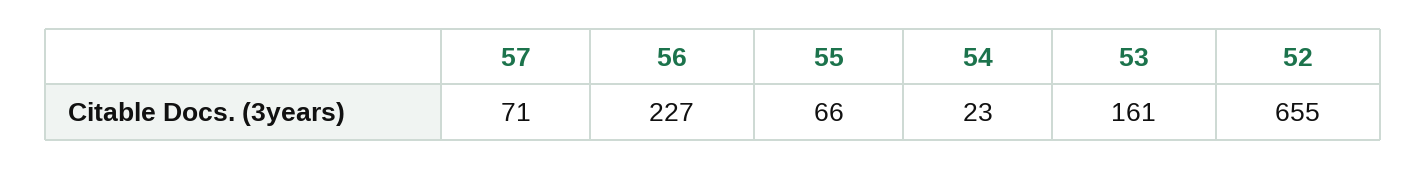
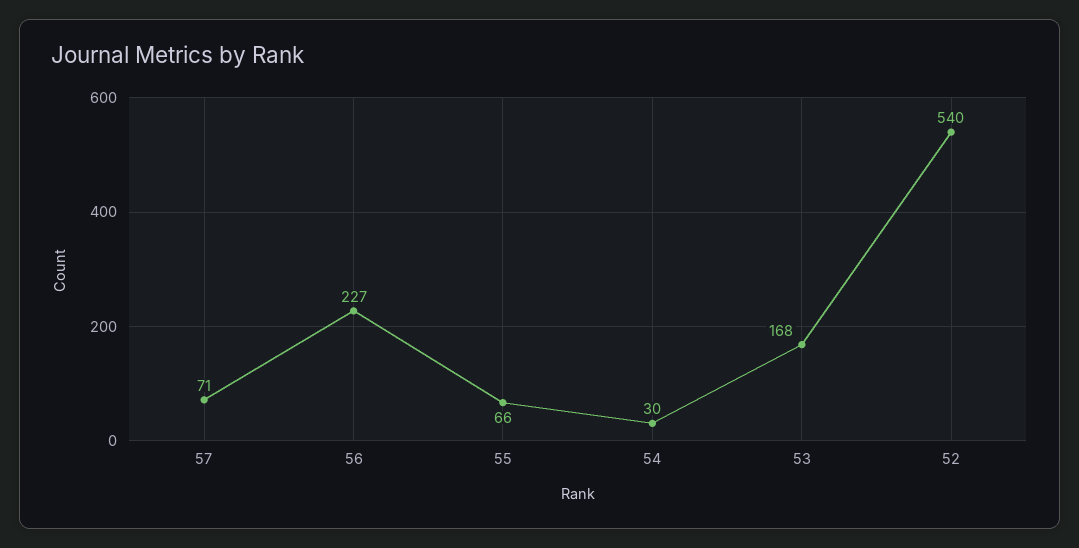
  {
    "57": 71,
    "56": 227,
    "55": 66,
-   "54": 23,
+   "54": 30,
-   "53": 161,
+   "53": 168,
-   "52": 655
+   "52": 540
  }

